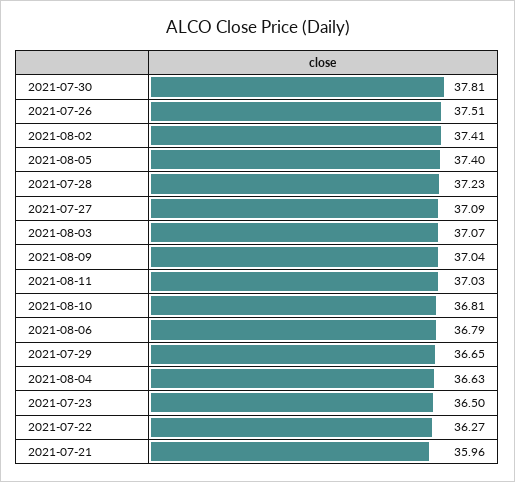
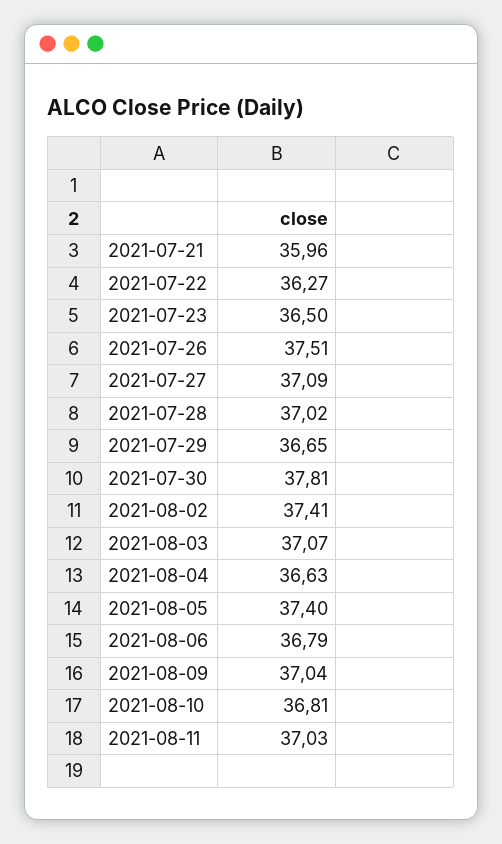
  {
    "2021-07-30": 37.81,
    "2021-07-26": 37.51,
    "2021-08-02": 37.41,
    "2021-08-05": 37.4,
-   "2021-07-28": 37.23,
+   "2021-07-28": 37.02,
    "2021-07-27": 37.09,
    "2021-08-03": 37.07,
    "2021-08-09": 37.04,
    "2021-08-11": 37.03,
    "2021-08-10": 36.81,
    "2021-08-06": 36.79,
    "2021-07-29": 36.65,
    "2021-08-04": 36.63,
    "2021-07-23": 36.5,
    "2021-07-22": 36.27,
    "2021-07-21": 35.96
  }

